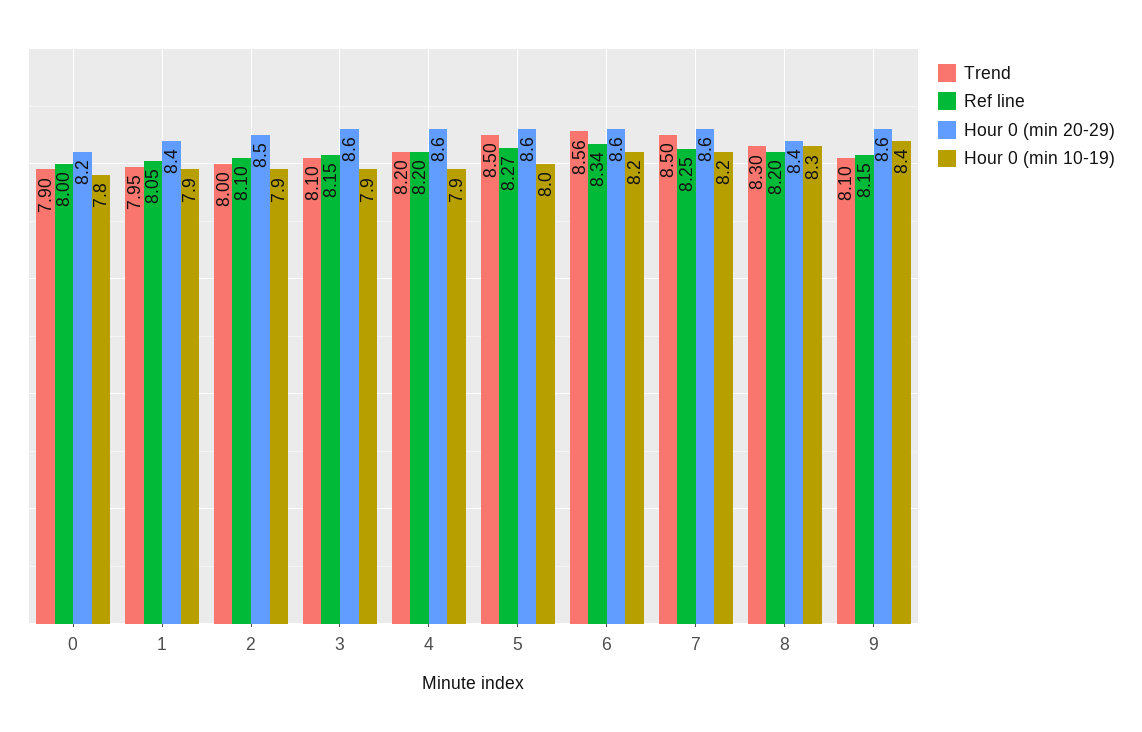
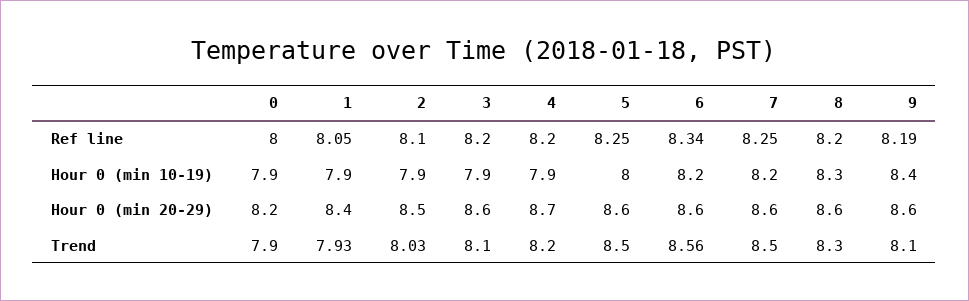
  {
    "Trend": {
      "0": 7.9,
-     "1": 7.95,
+     "1": 7.93,
-     "2": 8,
+     "2": 8.03,
      "3": 8.1,
      "4": 8.2,
      "5": 8.5,
      "6": 8.56,
      "7": 8.5,
      "8": 8.3,
      "9": 8.1
    },
    "Ref line": {
      "0": 8,
      "1": 8.05,
      "2": 8.1,
-     "3": 8.15,
+     "3": 8.2,
      "4": 8.2,
-     "5": 8.27,
+     "5": 8.25,
      "6": 8.34,
      "7": 8.25,
      "8": 8.2,
-     "9": 8.15
+     "9": 8.19
    },
    "Hour 0 (min 20-29)": {
      "0": 8.2,
      "1": 8.4,
      "2": 8.5,
      "3": 8.6,
-     "4": 8.6,
+     "4": 8.7,
      "5": 8.6,
      "6": 8.6,
      "7": 8.6,
-     "8": 8.4,
+     "8": 8.6,
      "9": 8.6
    },
    "Hour 0 (min 10-19)": {
-     "0": 7.8,
+     "0": 7.9,
      "1": 7.9,
      "2": 7.9,
      "3": 7.9,
      "4": 7.9,
      "5": 8,
      "6": 8.2,
      "7": 8.2,
      "8": 8.3,
      "9": 8.4
    }
  }

